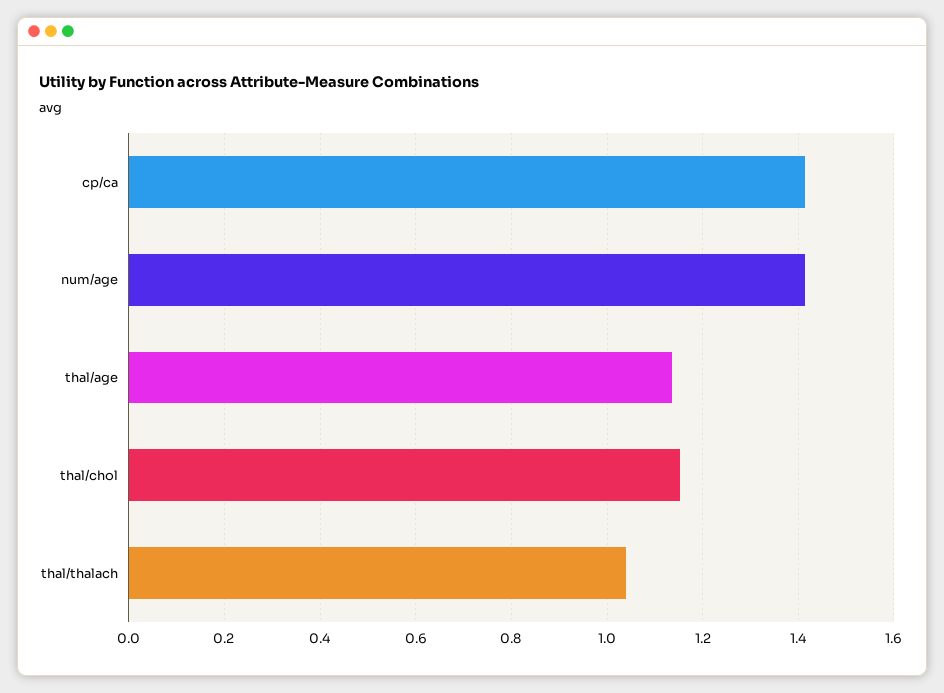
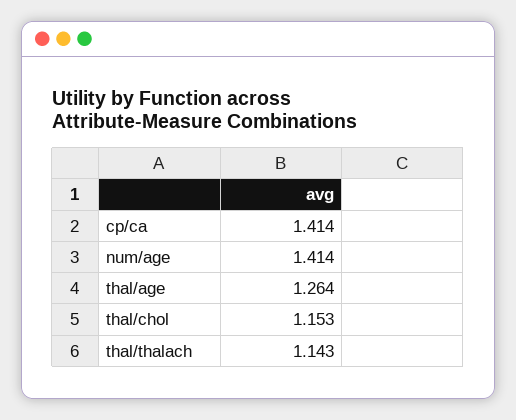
  {
    "cp/ca": 1.414,
    "num/age": 1.414,
-   "thal/age": 1.14,
+   "thal/age": 1.264,
    "thal/chol": 1.153,
-   "thal/thalach": 1.04
+   "thal/thalach": 1.143
  }

